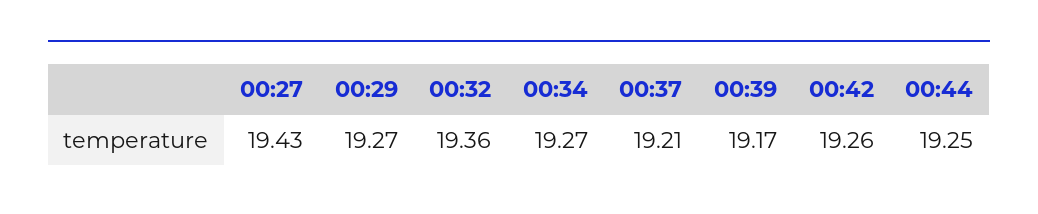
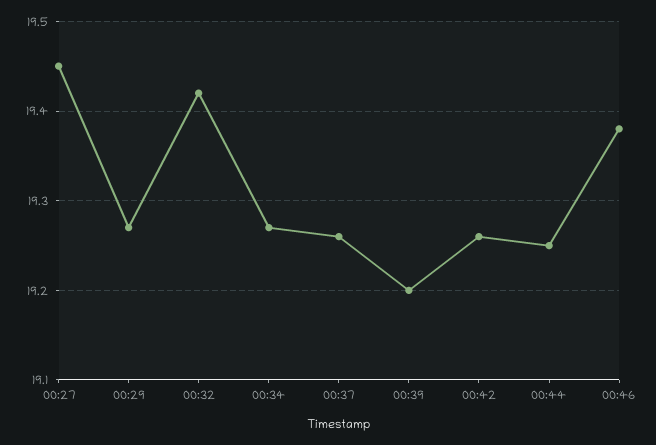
  {
-   "00:27": 19.43,
+   "00:27": 19.45,
    "00:29": 19.27,
-   "00:32": 19.36,
+   "00:32": 19.42,
    "00:34": 19.27,
-   "00:37": 19.21,
+   "00:37": 19.26,
-   "00:39": 19.17,
+   "00:39": 19.2,
    "00:42": 19.26,
-   "00:44": 19.25
+   "00:44": 19.25,
+   "00:46": 19.38
  }

